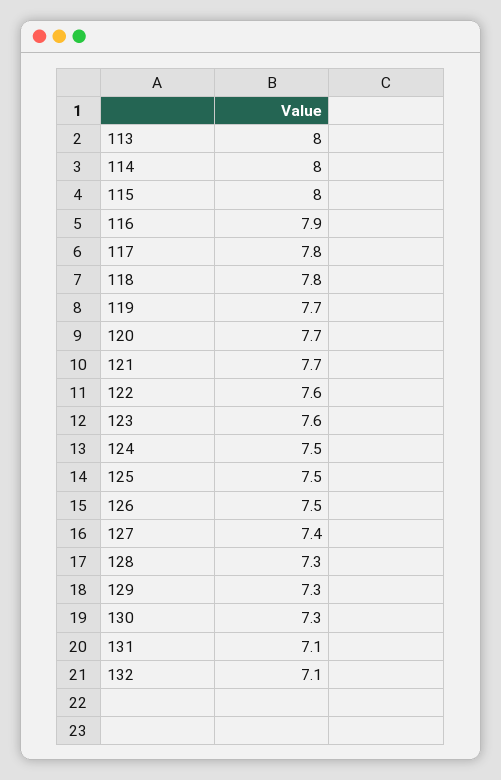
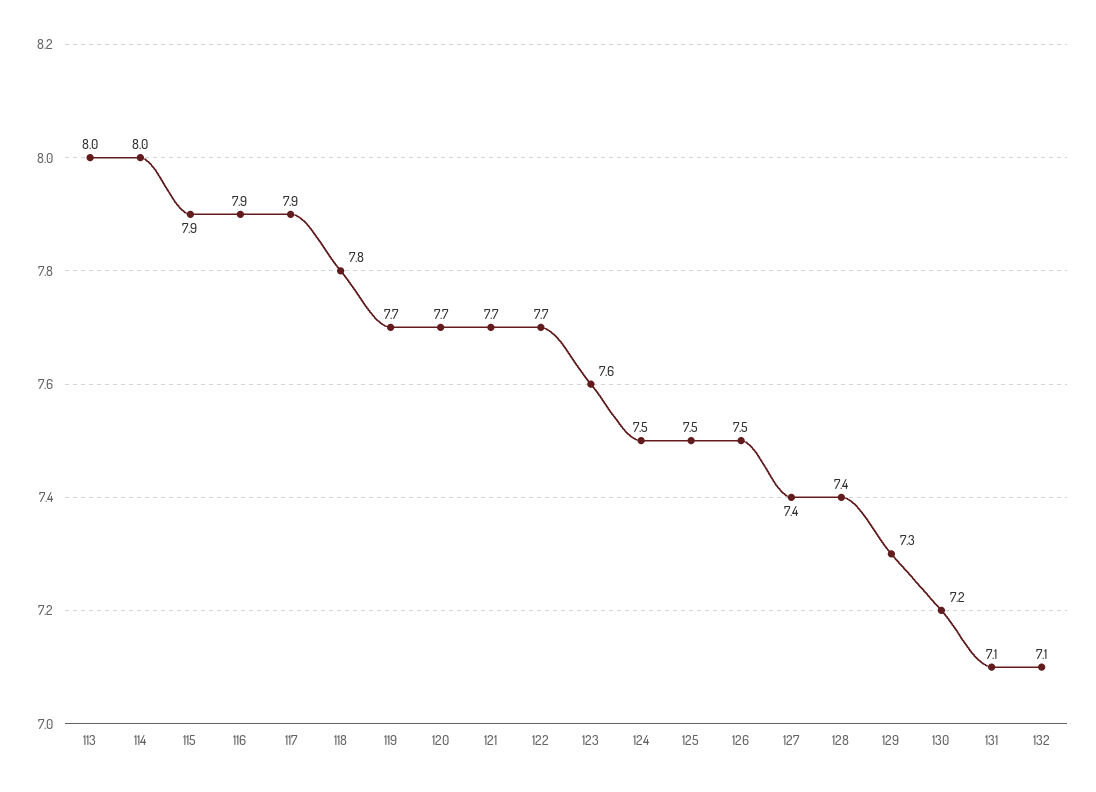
  {
    "113": 8,
    "114": 8,
-   "115": 8,
+   "115": 7.9,
    "116": 7.9,
-   "117": 7.8,
+   "117": 7.9,
    "118": 7.8,
    "119": 7.7,
    "120": 7.7,
    "121": 7.7,
-   "122": 7.6,
+   "122": 7.7,
    "123": 7.6,
    "124": 7.5,
    "125": 7.5,
    "126": 7.5,
    "127": 7.4,
-   "128": 7.3,
+   "128": 7.4,
    "129": 7.3,
-   "130": 7.3,
+   "130": 7.2,
    "131": 7.1,
    "132": 7.1
  }

